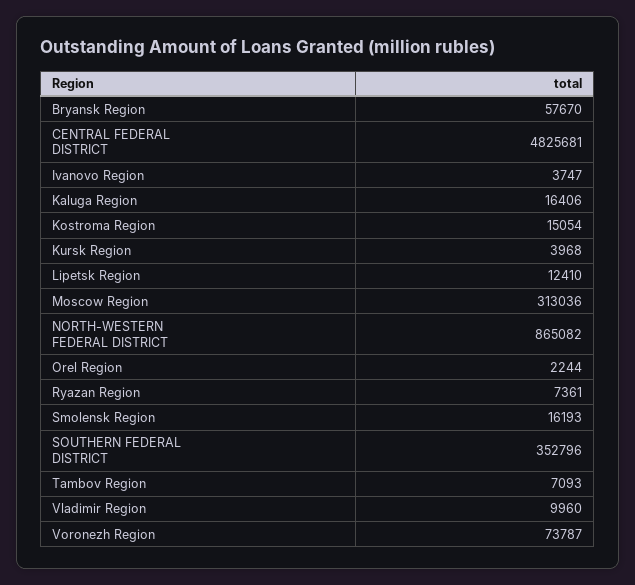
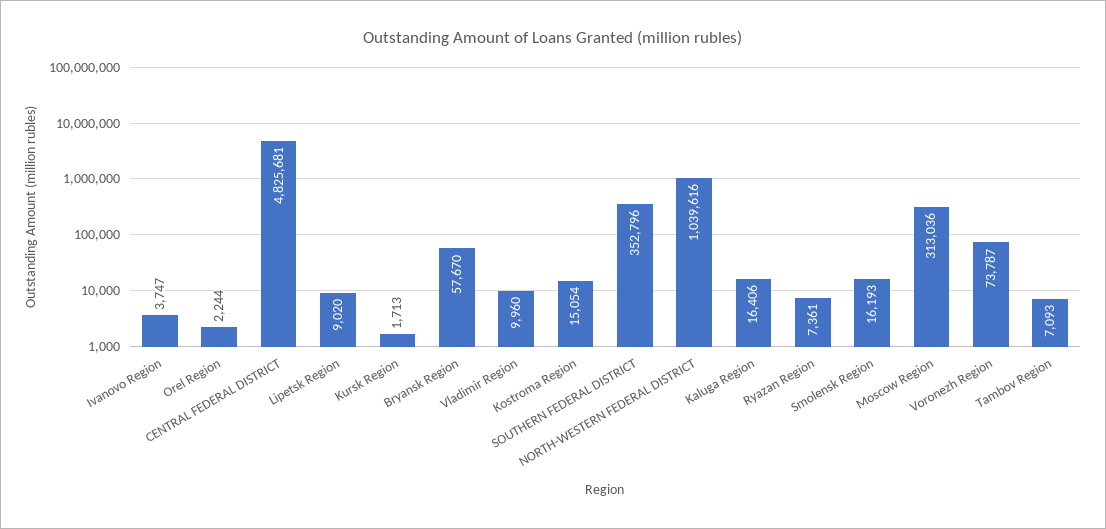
  {
    "Bryansk Region": 57670,
    "CENTRAL FEDERAL DISTRICT": 4825681,
    "Ivanovo Region": 3747,
    "Kaluga Region": 16406,
    "Kostroma Region": 15054,
-   "Kursk Region": 3968,
+   "Kursk Region": 1713,
-   "Lipetsk Region": 12410,
+   "Lipetsk Region": 9020,
    "Moscow Region": 313036,
-   "NORTH-WESTERN FEDERAL DISTRICT": 865082,
+   "NORTH-WESTERN FEDERAL DISTRICT": 1039616,
    "Orel Region": 2244,
    "Ryazan Region": 7361,
    "Smolensk Region": 16193,
    "SOUTHERN FEDERAL DISTRICT": 352796,
    "Tambov Region": 7093,
    "Vladimir Region": 9960,
    "Voronezh Region": 73787
  }

